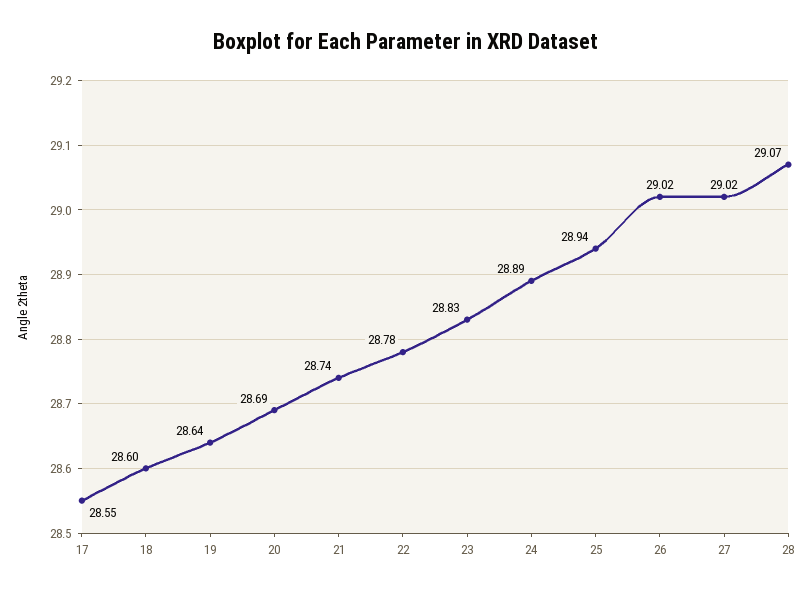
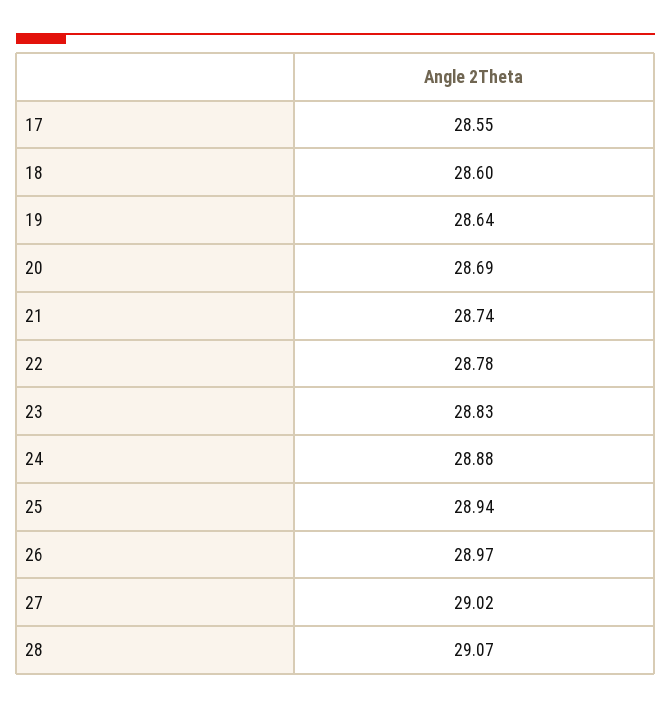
  {
    "17": 28.55,
    "18": 28.6,
    "19": 28.64,
    "20": 28.69,
    "21": 28.74,
    "22": 28.78,
    "23": 28.83,
-   "24": 28.89,
+   "24": 28.88,
    "25": 28.94,
-   "26": 29.02,
+   "26": 28.97,
    "27": 29.02,
    "28": 29.07
  }

